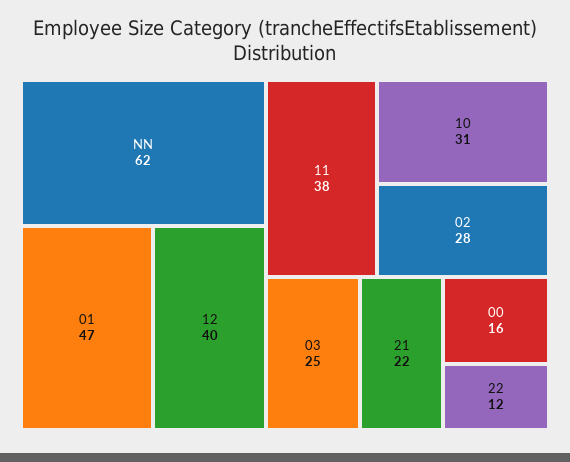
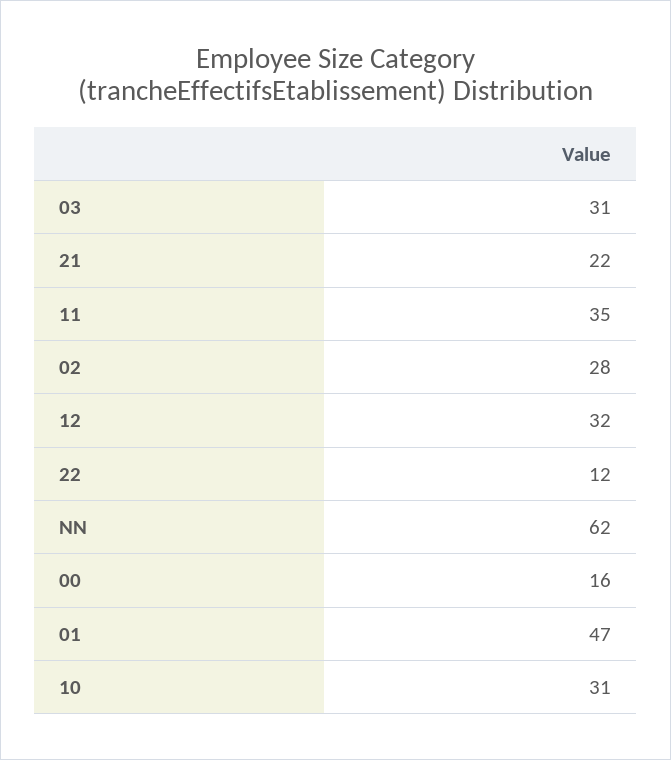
  {
    "NN": 62,
    "01": 47,
-   "12": 40,
+   "12": 32,
-   "11": 38,
+   "11": 35,
    "10": 31,
    "02": 28,
-   "03": 25,
+   "03": 31,
    "21": 22,
    "00": 16,
    "22": 12
  }

